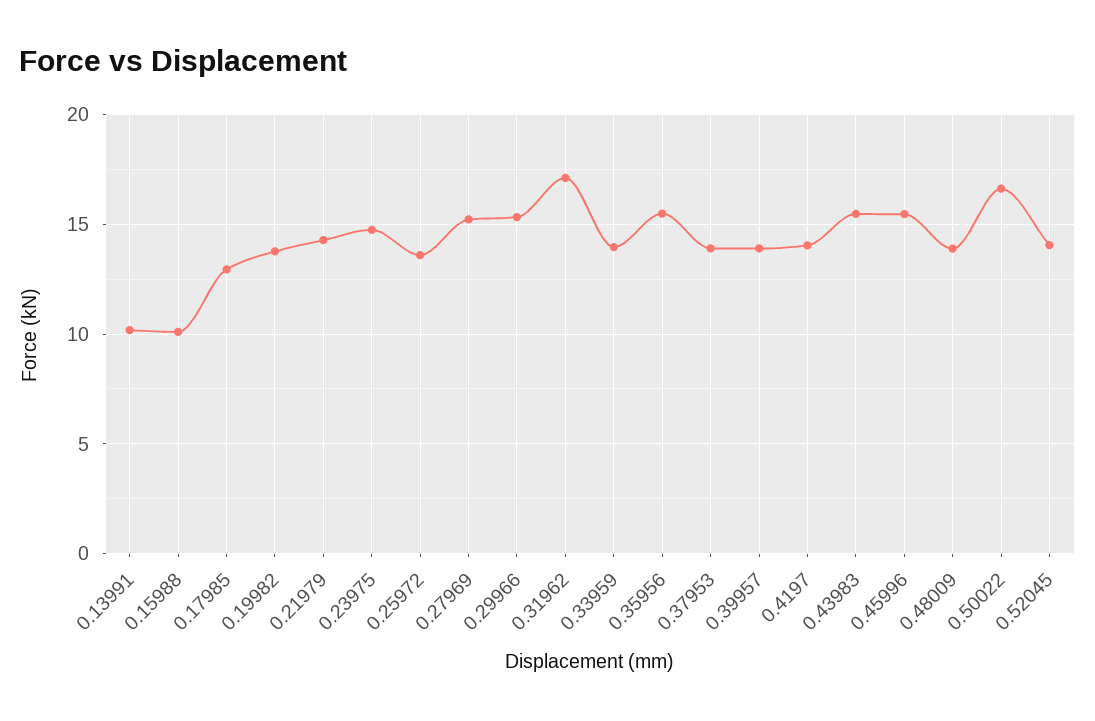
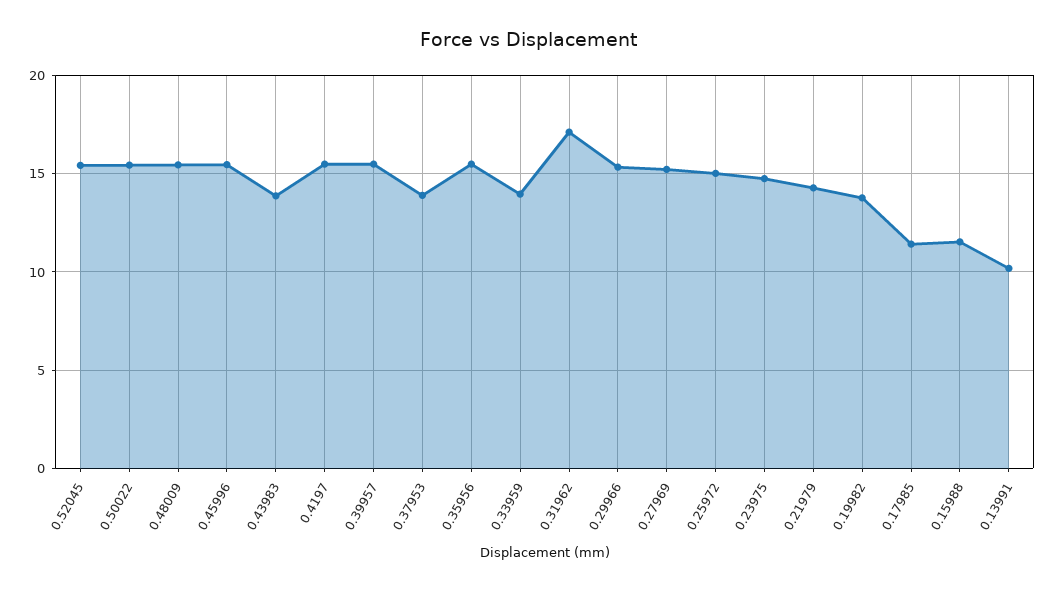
  {
    "0.13991": 10,
-   "0.15988": 10,
+   "0.15988": 11.5,
-   "0.17985": 13,
+   "0.17985": 11.5,
    "0.19982": 14,
    "0.21979": 14.5,
    "0.23975": 15,
-   "0.25972": 13.5,
+   "0.25972": 15,
    "0.27969": 15,
    "0.29966": 15.5,
    "0.31962": 17,
    "0.33959": 14,
    "0.35956": 15.5,
    "0.37953": 14,
-   "0.39957": 14,
+   "0.39957": 15.5,
-   "0.4197": 14,
+   "0.4197": 15.5,
-   "0.43983": 15.5,
+   "0.43983": 14,
    "0.45996": 15.5,
-   "0.48009": 14,
+   "0.48009": 15.5,
-   "0.50022": 16.5,
+   "0.50022": 15.5,
-   "0.52045": 14
+   "0.52045": 15.5
  }

